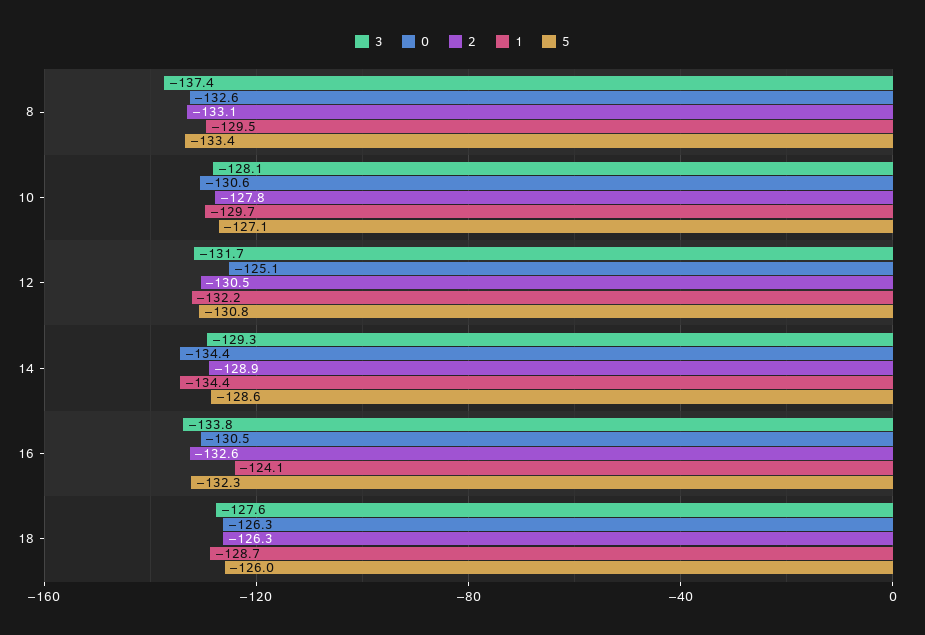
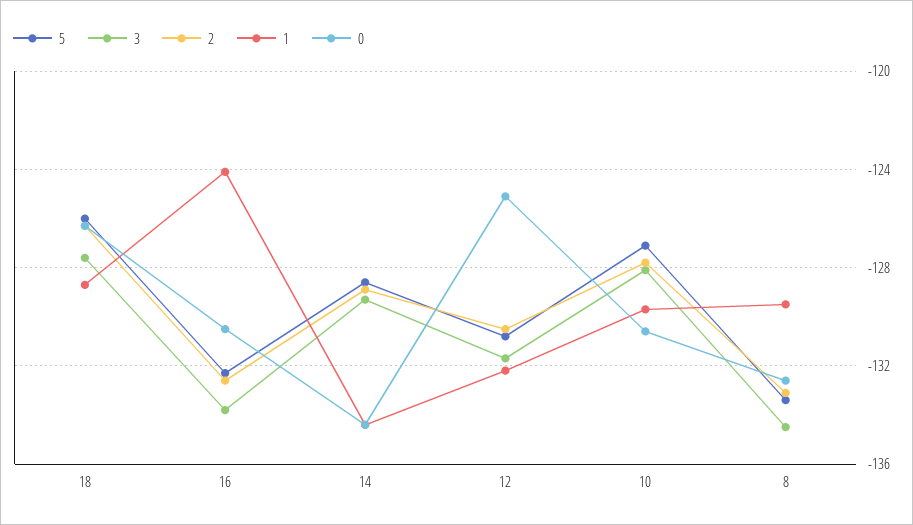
  {
    "3": {
-     "8": -137.4,
+     "8": -134.5,
      "10": -128.1,
      "12": -131.7,
      "14": -129.3,
      "16": -133.8,
      "18": -127.6
    },
    "0": {
      "8": -132.6,
      "10": -130.6,
      "12": -125.1,
      "14": -134.4,
      "16": -130.5,
      "18": -126.3
    },
    "2": {
      "8": -133.1,
      "10": -127.8,
      "12": -130.5,
      "14": -128.9,
      "16": -132.6,
      "18": -126.3
    },
    "1": {
      "8": -129.5,
      "10": -129.7,
      "12": -132.2,
      "14": -134.4,
      "16": -124.1,
      "18": -128.7
    },
    "5": {
      "8": -133.4,
      "10": -127.1,
      "12": -130.8,
      "14": -128.6,
      "16": -132.3,
      "18": -126
    }
  }

